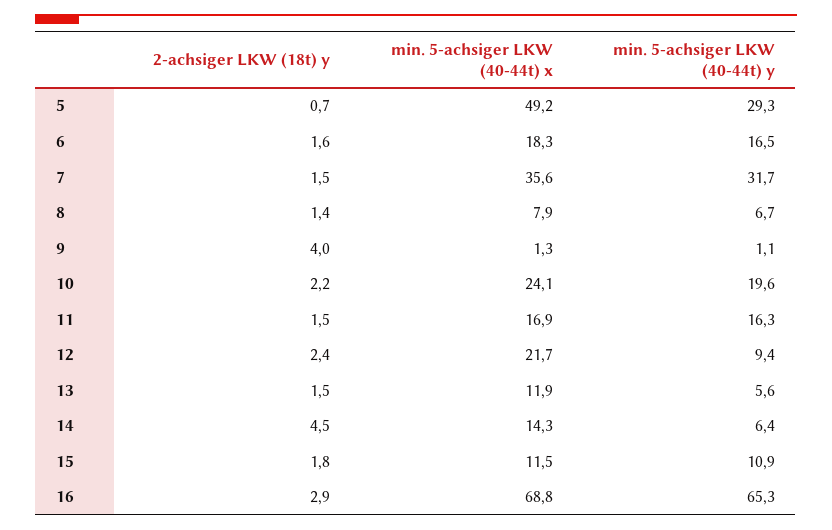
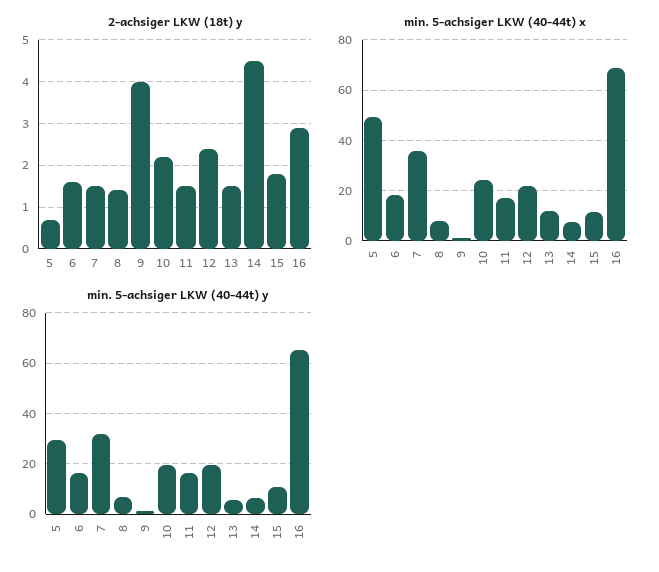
  {
    "2-achsiger LKW (18t) y": {
      "5": 0.7,
      "6": 1.6,
      "7": 1.5,
      "8": 1.4,
      "9": 4,
      "10": 2.2,
      "11": 1.5,
      "12": 2.4,
      "13": 1.5,
      "14": 4.5,
      "15": 1.8,
      "16": 2.9
    },
    "min. 5-achsiger LKW (40-44t) x": {
      "5": 49.2,
      "6": 18.3,
      "7": 35.6,
      "8": 7.9,
      "9": 1.3,
      "10": 24.1,
      "11": 16.9,
      "12": 21.7,
      "13": 11.9,
-     "14": 14.3,
+     "14": 7.5,
      "15": 11.5,
      "16": 68.8
    },
    "min. 5-achsiger LKW (40-44t) y": {
      "5": 29.3,
      "6": 16.5,
      "7": 31.7,
      "8": 6.7,
      "9": 1.1,
      "10": 19.6,
      "11": 16.3,
-     "12": 9.4,
+     "12": 20,
      "13": 5.6,
      "14": 6.4,
      "15": 10.9,
      "16": 65.3
    }
  }

